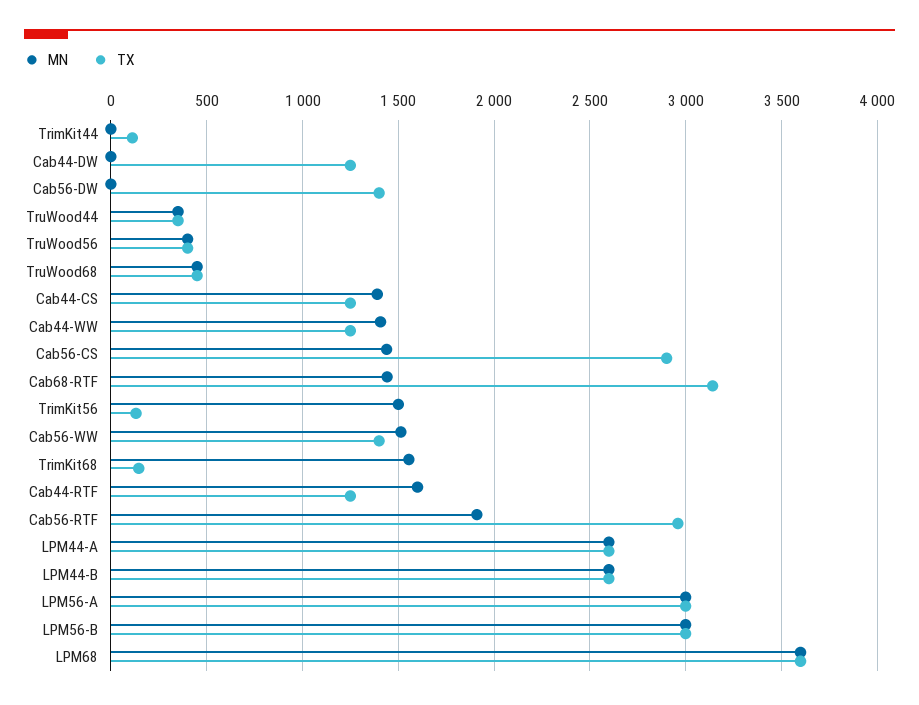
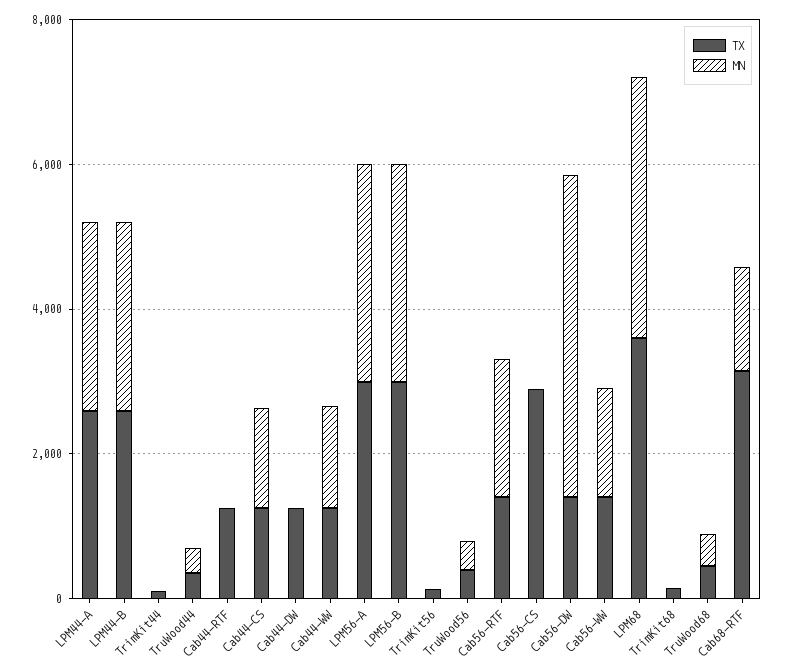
  {
    "MN": {
      "TrimKit44": 0,
      "Cab44-DW": 0,
-     "Cab56-DW": 0,
+     "Cab56-DW": 4500,
      "TruWood44": 350,
      "TruWood56": 400,
      "TruWood68": 450,
      "Cab44-CS": 1400,
      "Cab44-WW": 1400,
-     "Cab56-CS": 1450,
+     "Cab56-CS": 0,
      "Cab68-RTF": 1450,
-     "TrimKit56": 1500,
+     "TrimKit56": 0,
      "Cab56-WW": 1500,
-     "TrimKit68": 1550,
+     "TrimKit68": 0,
-     "Cab44-RTF": 1600,
+     "Cab44-RTF": 0,
      "Cab56-RTF": 1900,
      "LPM44-A": 2600,
      "LPM44-B": 2600,
      "LPM56-A": 3000,
      "LPM56-B": 3000,
      "LPM68": 3600
    },
    "TX": {
      "TrimKit44": 100,
      "Cab44-DW": 1250,
      "Cab56-DW": 1400,
      "TruWood44": 350,
      "TruWood56": 400,
      "TruWood68": 450,
      "Cab44-CS": 1250,
      "Cab44-WW": 1250,
      "Cab56-CS": 2900,
      "Cab68-RTF": 3150,
      "TrimKit56": 150,
      "Cab56-WW": 1400,
      "TrimKit68": 150,
      "Cab44-RTF": 1250,
-     "Cab56-RTF": 2950,
+     "Cab56-RTF": 1500,
      "LPM44-A": 2600,
      "LPM44-B": 2600,
      "LPM56-A": 3000,
      "LPM56-B": 3000,
      "LPM68": 3600
    }
  }

